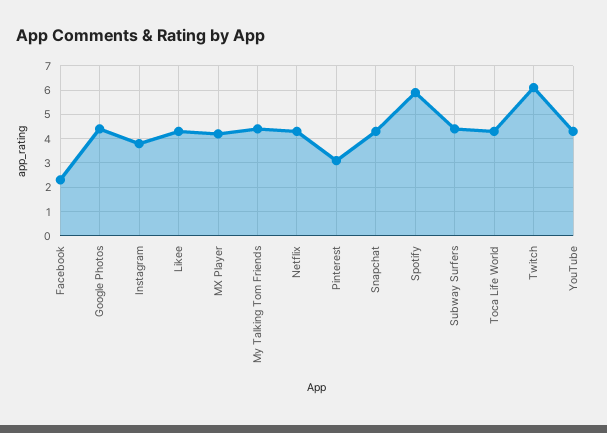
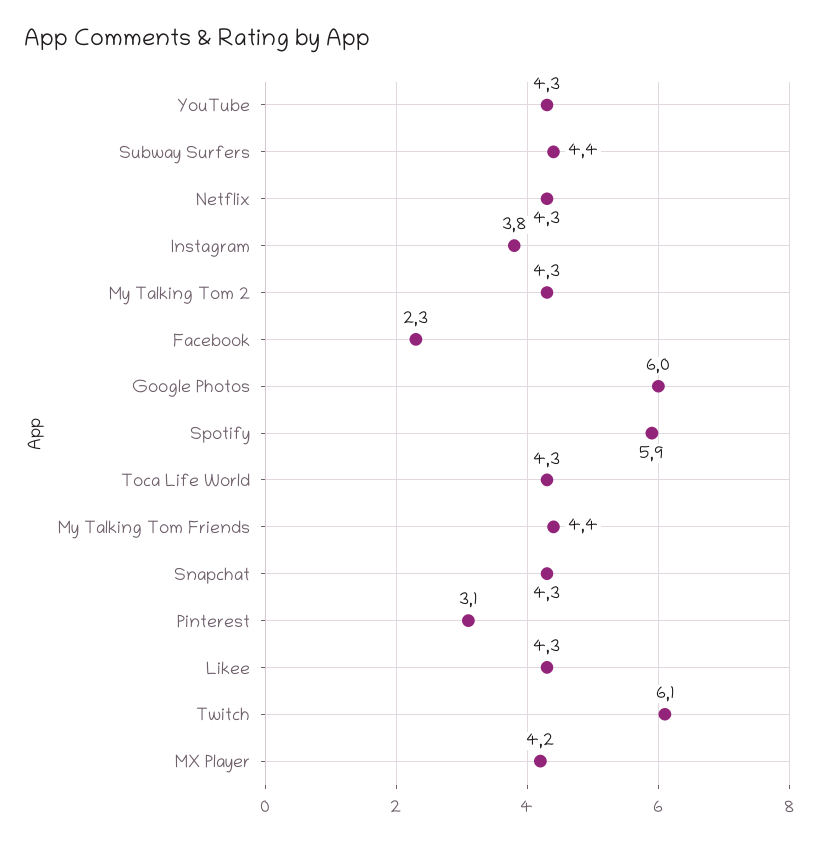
  {
    "Facebook": 2.3,
-   "Google Photos": 4.5,
+   "Google Photos": 6,
    "Instagram": 3.8,
    "Likee": 4.3,
    "MX Player": 4.2,
    "My Talking Tom Friends": 4.4,
    "Netflix": 4.3,
    "Pinterest": 3.1,
    "Snapchat": 4.3,
    "Spotify": 5.9,
    "Subway Surfers": 4.4,
    "Toca Life World": 4.3,
    "Twitch": 6.1,
-   "YouTube": 4.3
+   "YouTube": 4.3,
+   "My Talking Tom 2": 4.3
  }

